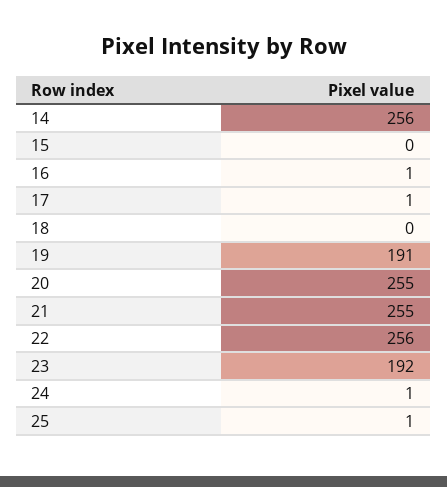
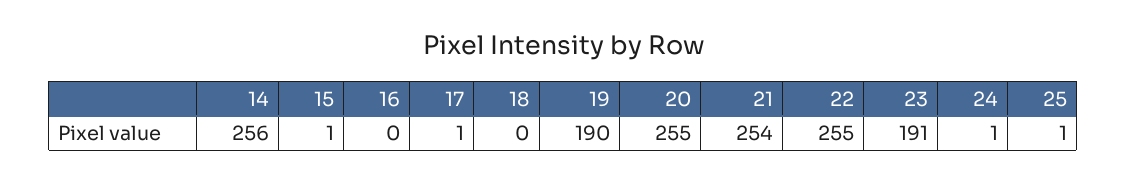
  {
    "14": 256,
-   "15": 0,
+   "15": 1,
-   "16": 1,
+   "16": 0,
    "17": 1,
    "18": 0,
-   "19": 191,
+   "19": 190,
    "20": 255,
-   "21": 255,
+   "21": 254,
-   "22": 256,
+   "22": 255,
-   "23": 192,
+   "23": 191,
    "24": 1,
    "25": 1
  }

